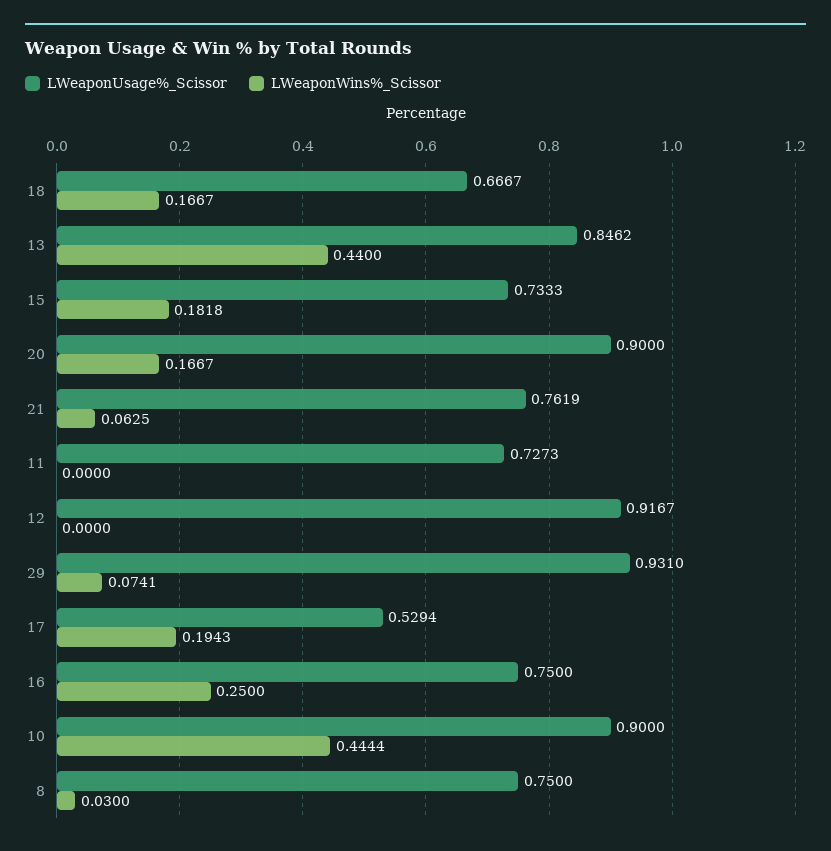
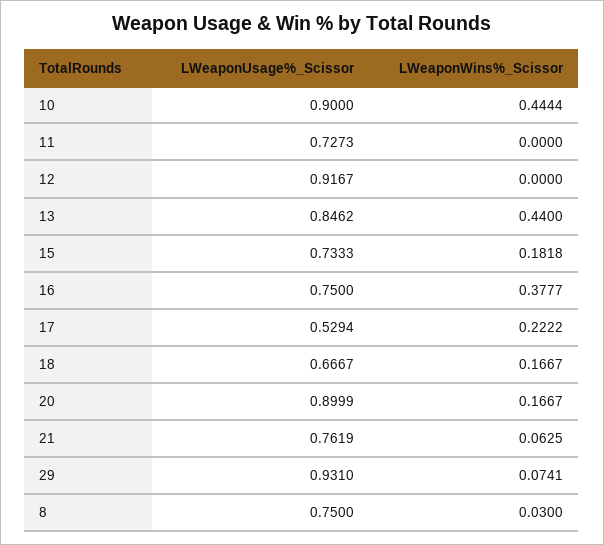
  {
    "LWeaponUsage%_Scissor": {
      "18": 0.6667,
      "13": 0.8462,
      "15": 0.7333,
-     "20": 0.9,
+     "20": 0.8999,
      "21": 0.7619,
      "11": 0.7273,
      "12": 0.9167,
      "29": 0.931,
      "17": 0.5294,
      "16": 0.75,
      "10": 0.9,
      "8": 0.75
    },
    "LWeaponWins%_Scissor": {
      "18": 0.1667,
      "13": 0.44,
      "15": 0.1818,
      "20": 0.1667,
      "21": 0.0625,
      "11": 0,
      "12": 0,
      "29": 0.0741,
-     "17": 0.1943,
+     "17": 0.2222,
-     "16": 0.25,
+     "16": 0.3777,
      "10": 0.4444,
      "8": 0.03
    }
  }

